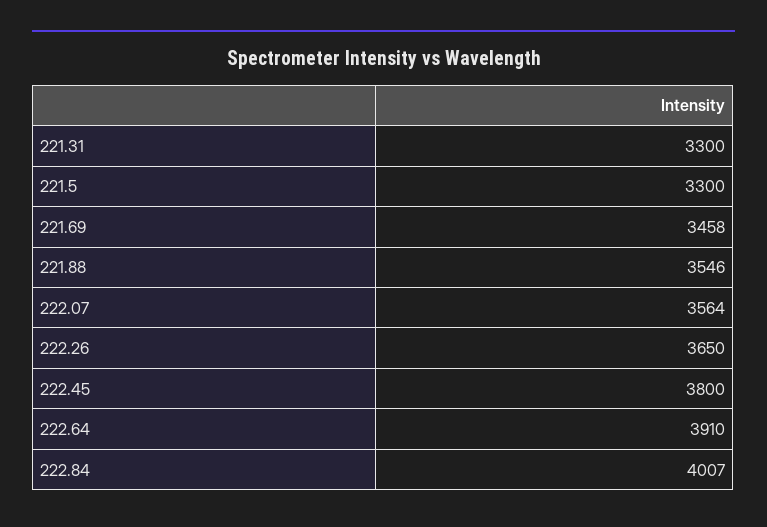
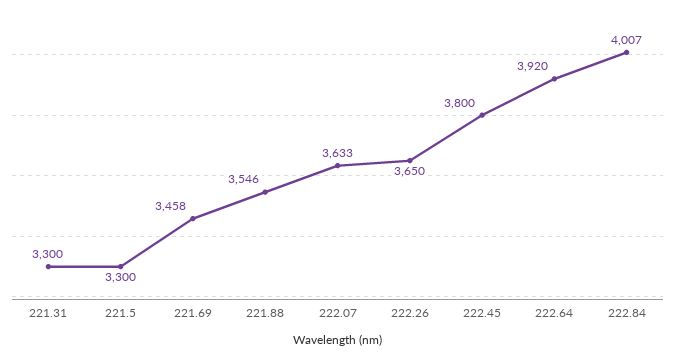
  {
    "221.31": 3300,
    "221.5": 3300,
    "221.69": 3458,
    "221.88": 3546,
-   "222.07": 3564,
+   "222.07": 3633,
    "222.26": 3650,
    "222.45": 3800,
-   "222.64": 3910,
+   "222.64": 3920,
    "222.84": 4007
  }

